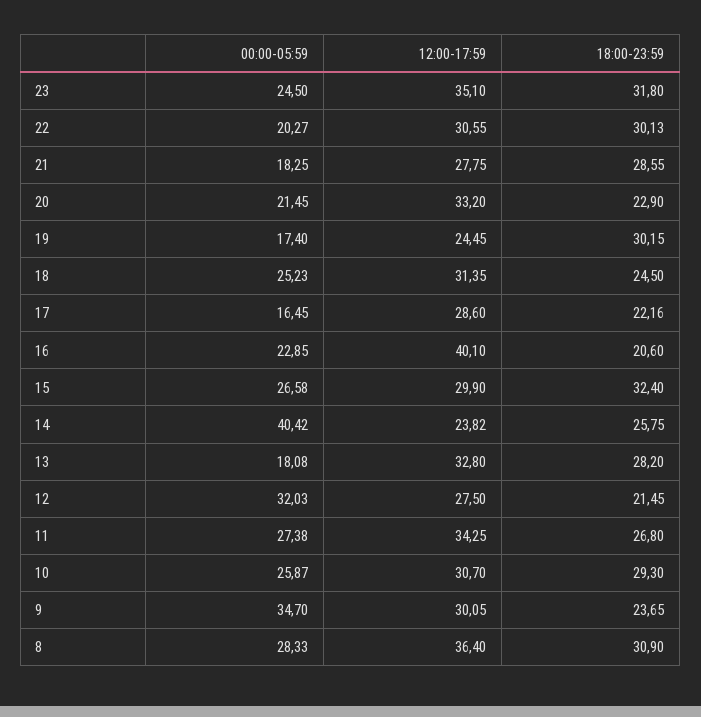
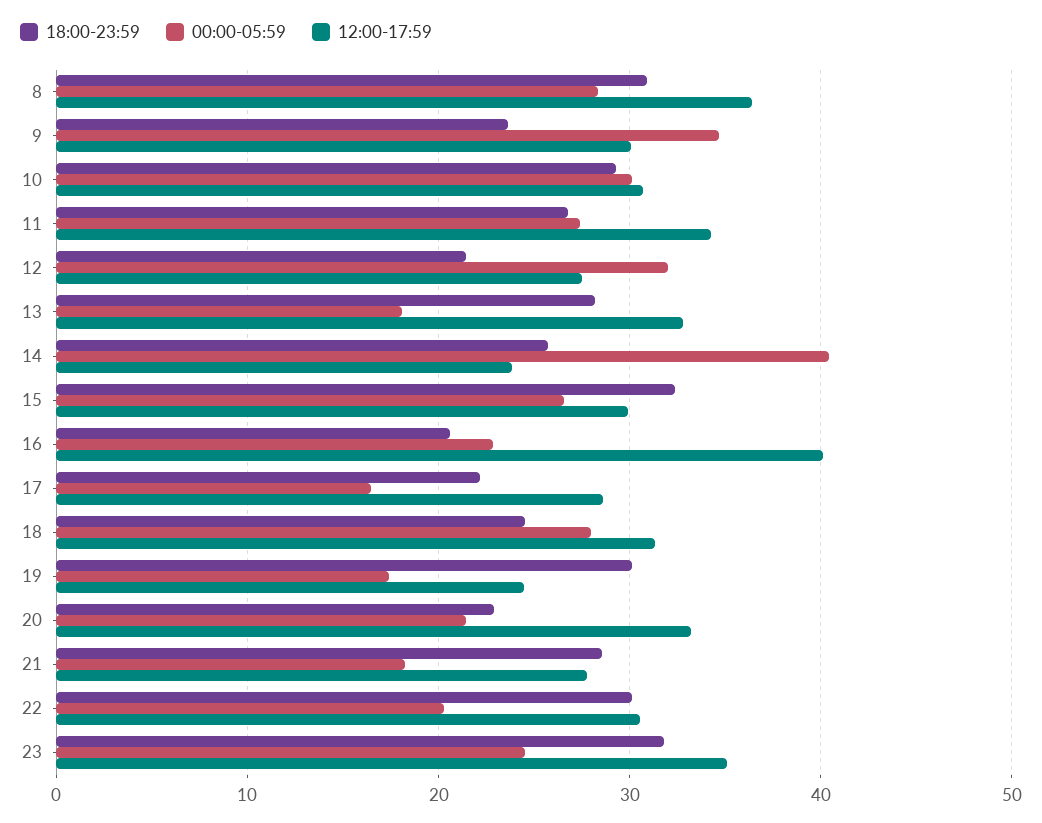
  {
    "00:00-05:59": {
      "23": 24.5,
      "22": 20.27,
      "21": 18.25,
      "20": 21.45,
      "19": 17.4,
-     "18": 25.23,
+     "18": 28,
      "17": 16.45,
      "16": 22.85,
      "15": 26.58,
      "14": 40.42,
      "13": 18.08,
      "12": 32.03,
      "11": 27.38,
-     "10": 25.87,
+     "10": 30,
      "9": 34.7,
      "8": 28.33
    },
    "12:00-17:59": {
      "23": 35.1,
      "22": 30.55,
      "21": 27.75,
      "20": 33.2,
      "19": 24.45,
      "18": 31.35,
      "17": 28.6,
      "16": 40.1,
      "15": 29.9,
      "14": 23.82,
      "13": 32.8,
      "12": 27.5,
      "11": 34.25,
      "10": 30.7,
      "9": 30.05,
      "8": 36.4
    },
    "18:00-23:59": {
      "23": 31.8,
      "22": 30.13,
      "21": 28.55,
      "20": 22.9,
      "19": 30.15,
      "18": 24.5,
      "17": 22.16,
      "16": 20.6,
      "15": 32.4,
      "14": 25.75,
      "13": 28.2,
      "12": 21.45,
      "11": 26.8,
      "10": 29.3,
      "9": 23.65,
      "8": 30.9
    }
  }

